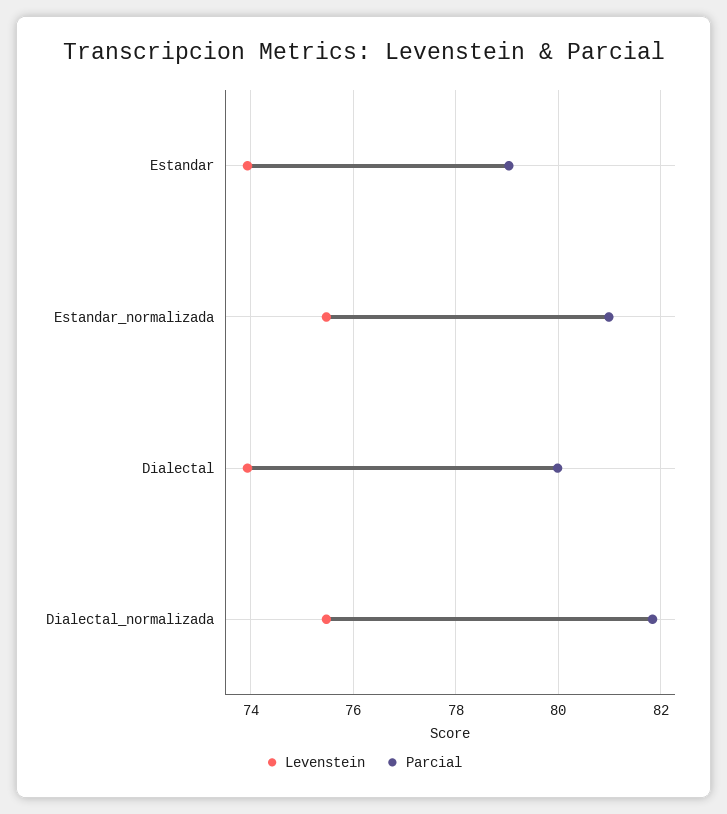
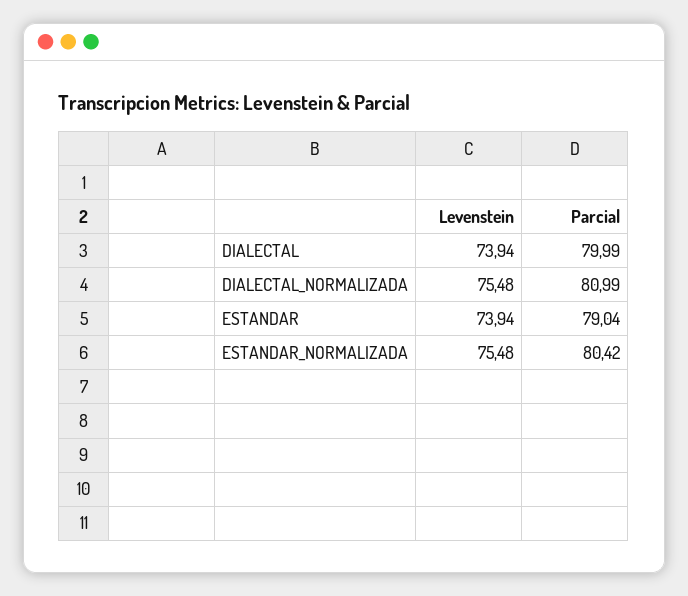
  {
    "Levenstein": {
      "Estandar": 73.94,
      "Estandar_normalizada": 75.48,
      "Dialectal": 73.94,
      "Dialectal_normalizada": 75.48
    },
    "Parcial": {
      "Estandar": 79.04,
-     "Estandar_normalizada": 81,
+     "Estandar_normalizada": 80.42,
      "Dialectal": 79.99,
-     "Dialectal_normalizada": 81.8
+     "Dialectal_normalizada": 80.99
    }
  }

